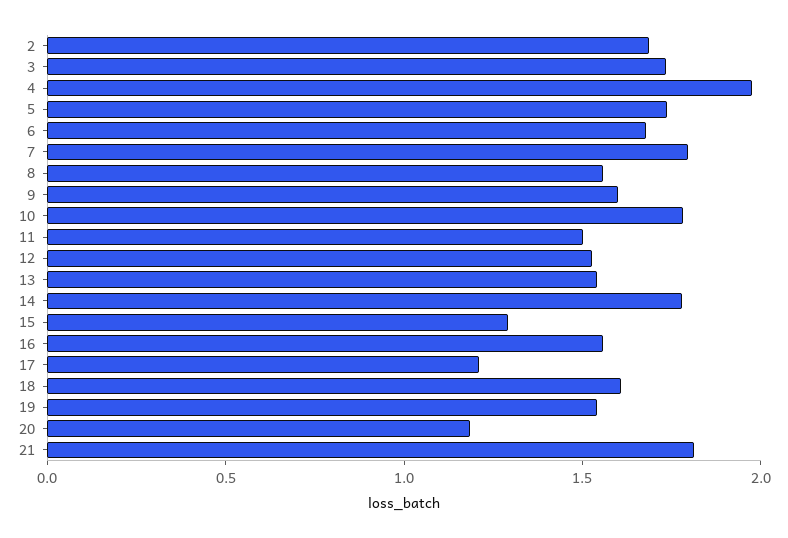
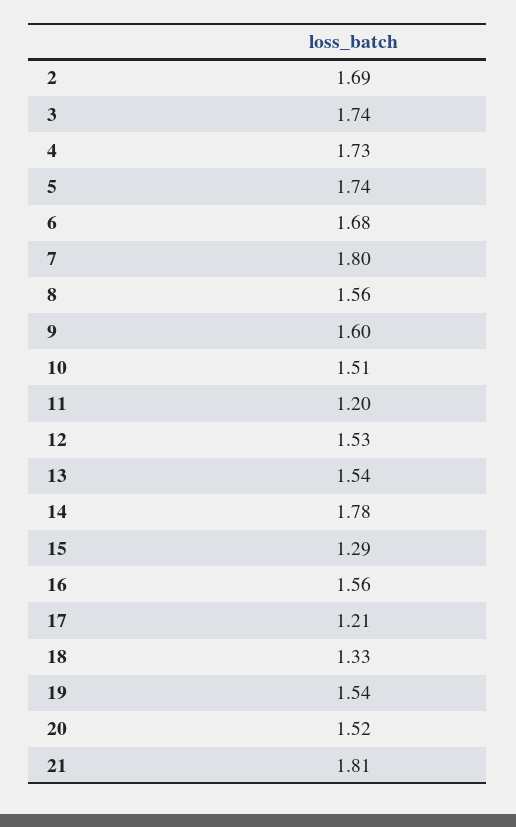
  {
    "2": 1.69,
    "3": 1.74,
-   "4": 2,
+   "4": 1.73,
    "5": 1.74,
    "6": 1.68,
    "7": 1.8,
    "8": 1.56,
    "9": 1.6,
-   "10": 1.8,
+   "10": 1.51,
-   "11": 1.5,
+   "11": 1.2,
    "12": 1.53,
    "13": 1.54,
    "14": 1.78,
    "15": 1.29,
    "16": 1.56,
    "17": 1.21,
-   "18": 1.6,
+   "18": 1.33,
    "19": 1.54,
-   "20": 1.2,
+   "20": 1.52,
    "21": 1.81
  }

